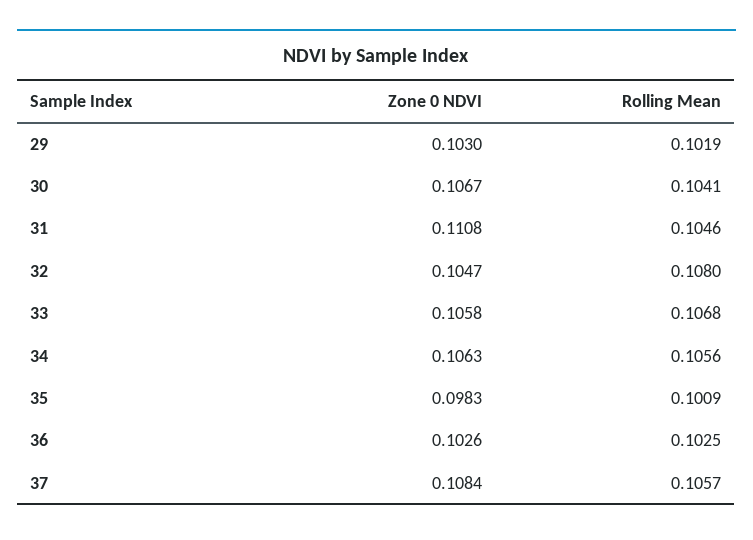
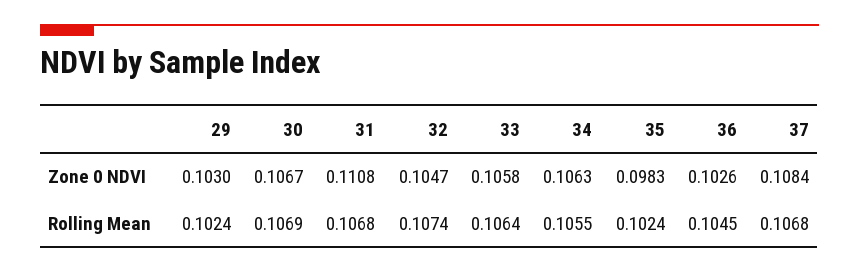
  {
    "Zone 0 NDVI": {
      "29": 0.103,
      "30": 0.1067,
      "31": 0.1108,
      "32": 0.1047,
      "33": 0.1058,
      "34": 0.1063,
      "35": 0.0983,
      "36": 0.1026,
      "37": 0.1084
    },
    "Rolling Mean": {
-     "29": 0.1019,
+     "29": 0.1024,
-     "30": 0.1041,
+     "30": 0.1069,
-     "31": 0.1046,
+     "31": 0.1068,
-     "32": 0.108,
+     "32": 0.1074,
-     "33": 0.1068,
+     "33": 0.1064,
-     "34": 0.1056,
+     "34": 0.1055,
-     "35": 0.1009,
+     "35": 0.1024,
-     "36": 0.1025,
+     "36": 0.1045,
-     "37": 0.1057
+     "37": 0.1068
    }
  }

